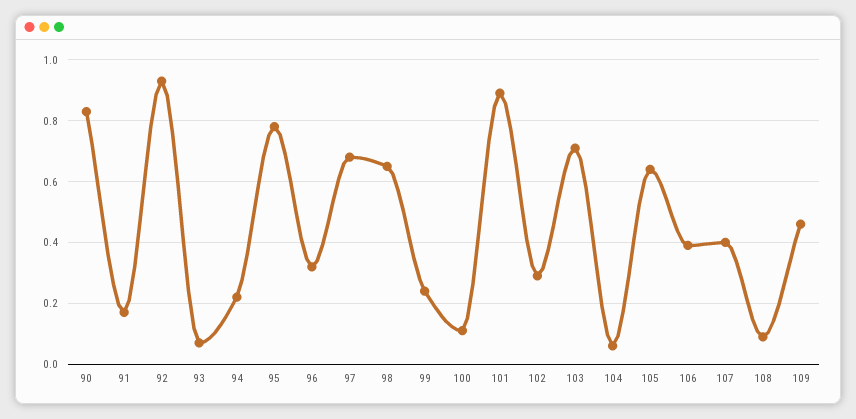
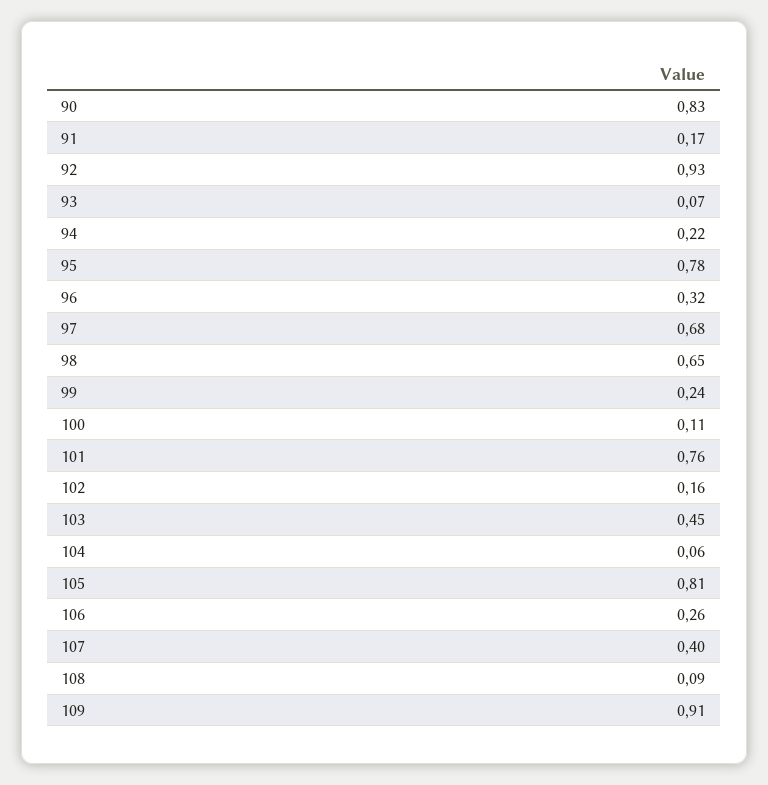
  {
    "90": 0.83,
    "91": 0.17,
    "92": 0.93,
    "93": 0.07,
    "94": 0.22,
    "95": 0.78,
    "96": 0.32,
    "97": 0.68,
    "98": 0.65,
    "99": 0.24,
    "100": 0.11,
-   "101": 0.9,
+   "101": 0.76,
-   "102": 0.3,
+   "102": 0.16,
-   "103": 0.7,
+   "103": 0.45,
    "104": 0.06,
-   "105": 0.65,
+   "105": 0.81,
-   "106": 0.4,
+   "106": 0.26,
    "107": 0.4,
    "108": 0.09,
-   "109": 0.45
+   "109": 0.91
  }

